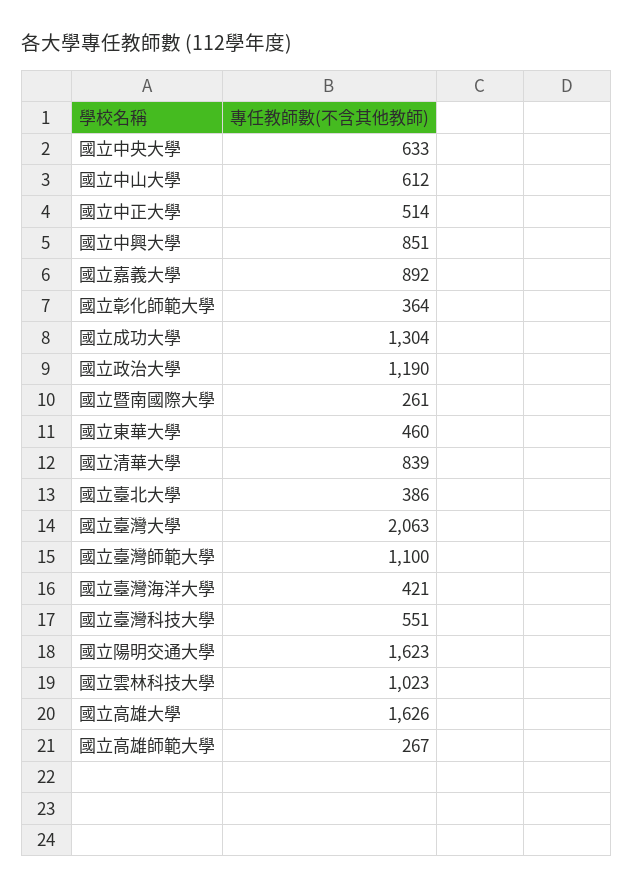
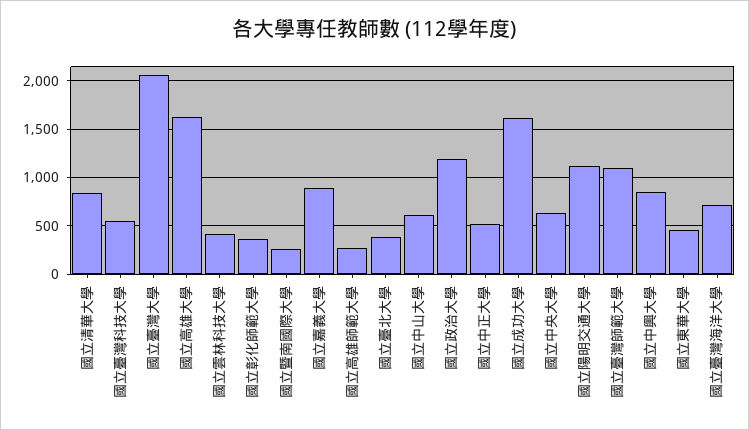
  {
    "國立中央大學": 633,
    "國立中山大學": 612,
    "國立中正大學": 514,
    "國立中興大學": 851,
    "國立嘉義大學": 892,
    "國立彰化師範大學": 364,
-   "國立成功大學": 1304,
+   "國立成功大學": 1600,
    "國立政治大學": 1190,
    "國立暨南國際大學": 261,
    "國立東華大學": 460,
    "國立清華大學": 839,
    "國立臺北大學": 386,
    "國立臺灣大學": 2063,
    "國立臺灣師範大學": 1100,
-   "國立臺灣海洋大學": 421,
+   "國立臺灣海洋大學": 700,
    "國立臺灣科技大學": 551,
-   "國立陽明交通大學": 1623,
+   "國立陽明交通大學": 1100,
-   "國立雲林科技大學": 1023,
+   "國立雲林科技大學": 400,
    "國立高雄大學": 1626,
    "國立高雄師範大學": 267
  }

